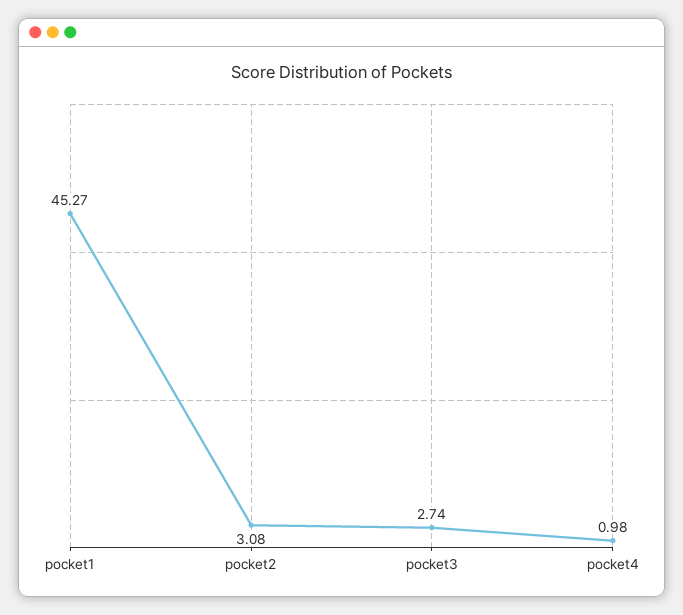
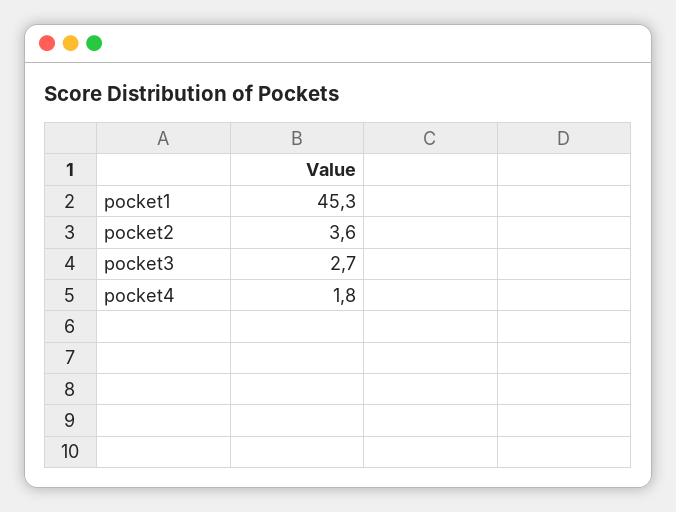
  {
    "pocket1": 45.27,
-   "pocket2": 3.08,
+   "pocket2": 3.6,
    "pocket3": 2.74,
-   "pocket4": 0.98
+   "pocket4": 1.8
  }

